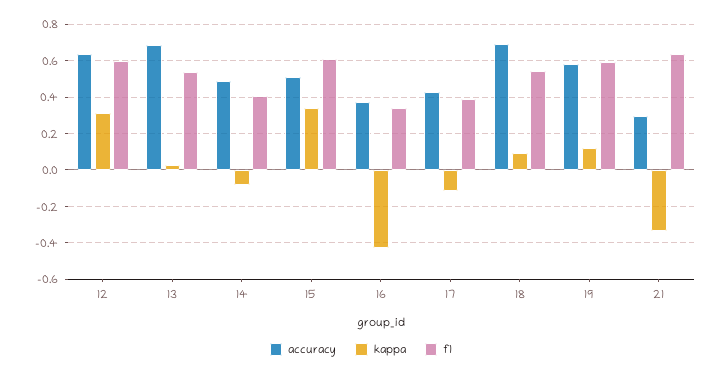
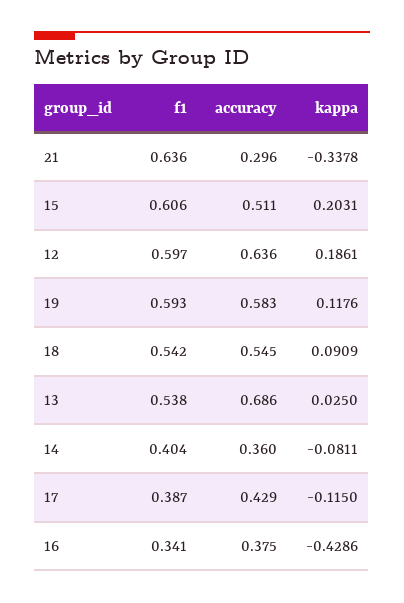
  {
    "accuracy": {
      "12": 0.636,
      "13": 0.686,
-     "14": 0.5,
+     "14": 0.36,
      "15": 0.511,
      "16": 0.375,
      "17": 0.429,
-     "18": 0.7,
+     "18": 0.545,
      "19": 0.583,
      "21": 0.296
    },
    "kappa": {
-     "12": 0.3,
+     "12": 0.1861,
      "13": 0.025,
      "14": -0.0811,
-     "15": 0.35,
+     "15": 0.2031,
      "16": -0.4286,
      "17": -0.115,
      "18": 0.0909,
      "19": 0.1176,
      "21": -0.3378
    },
    "f1": {
      "12": 0.597,
      "13": 0.538,
      "14": 0.404,
      "15": 0.606,
      "16": 0.341,
      "17": 0.387,
      "18": 0.542,
      "19": 0.593,
      "21": 0.636
    }
  }

